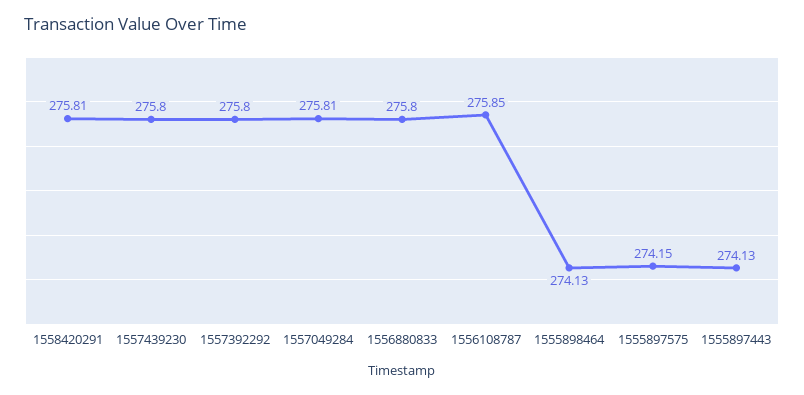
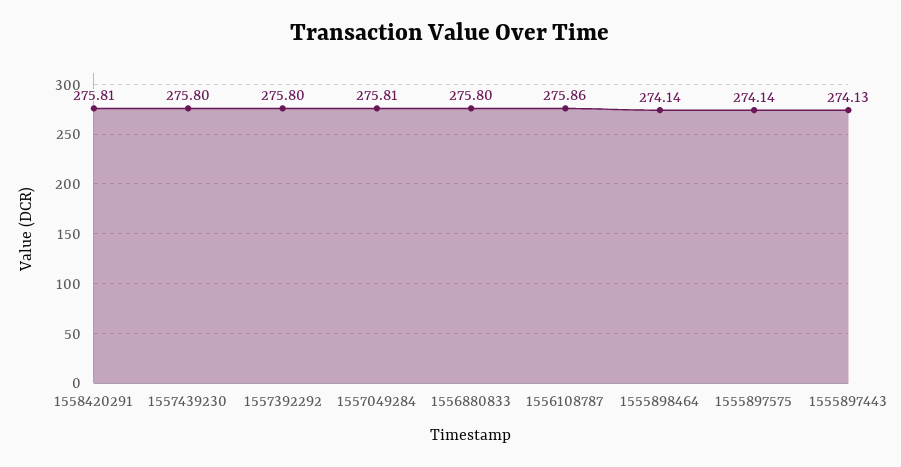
  {
    "1558420291": 275.81,
    "1557439230": 275.8,
    "1557392292": 275.8,
    "1557049284": 275.81,
    "1556880833": 275.8,
-   "1556108787": 275.85,
+   "1556108787": 275.86,
-   "1555898464": 274.13,
+   "1555898464": 274.14,
-   "1555897575": 274.15,
+   "1555897575": 274.14,
    "1555897443": 274.13
  }

